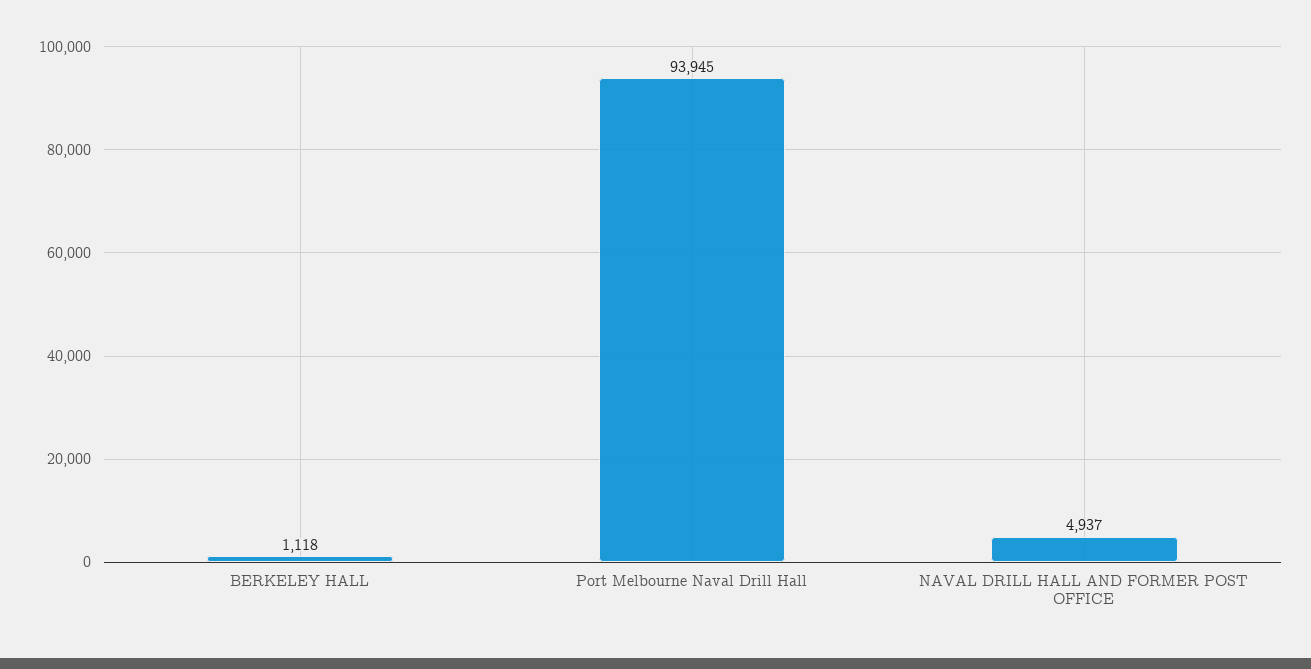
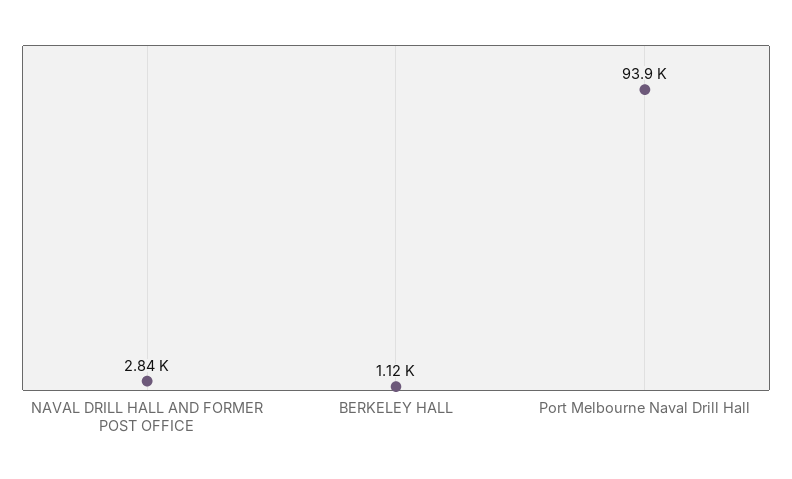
  {
    "BERKELEY HALL": 1118,
    "Port Melbourne Naval Drill Hall": 93945,
-   "NAVAL DRILL HALL AND FORMER POST OFFICE": 4937
+   "NAVAL DRILL HALL AND FORMER POST OFFICE": 2840
  }

